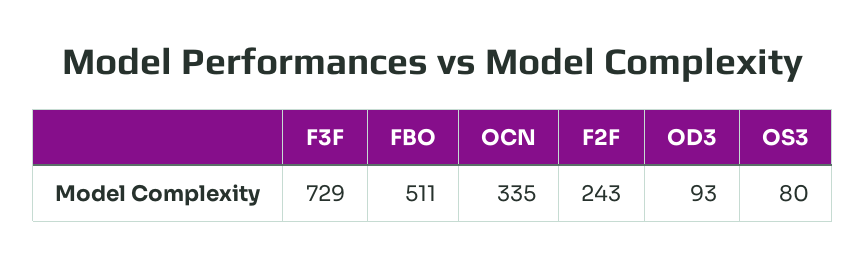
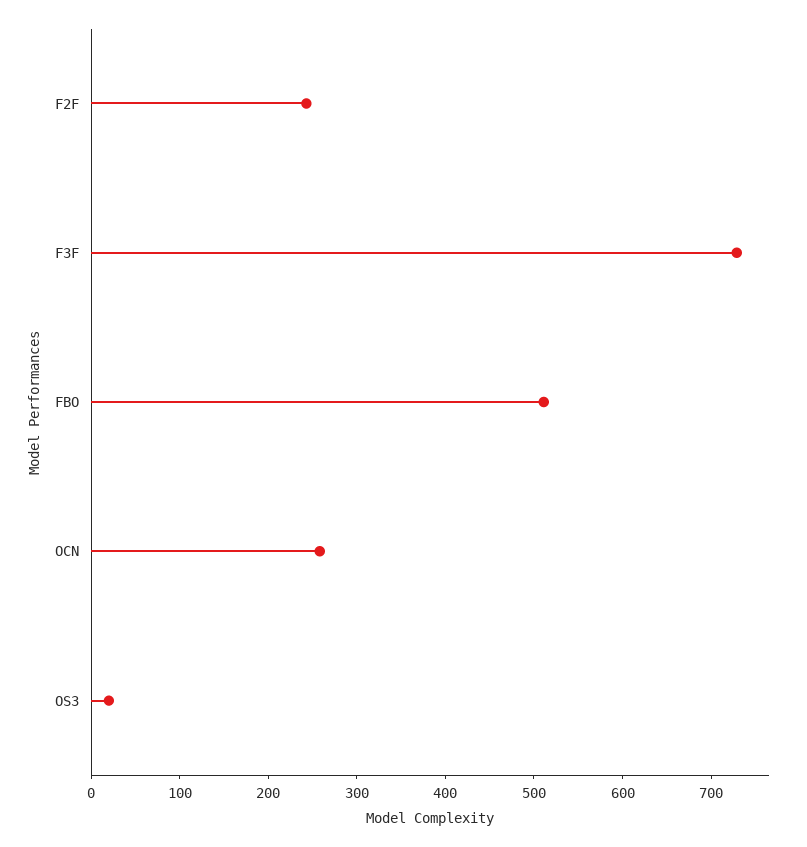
  {
    "F3F": 729,
    "FBO": 511,
-   "OCN": 335,
+   "OCN": 260,
    "F2F": 243,
-   "OD3": 93,
-   "OS3": 80
+   "OS3": 20
  }

